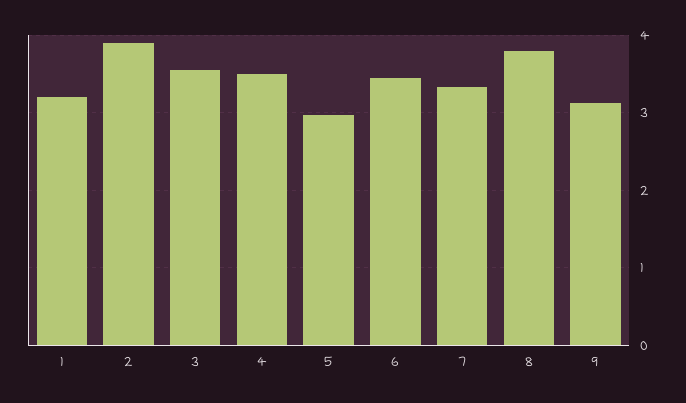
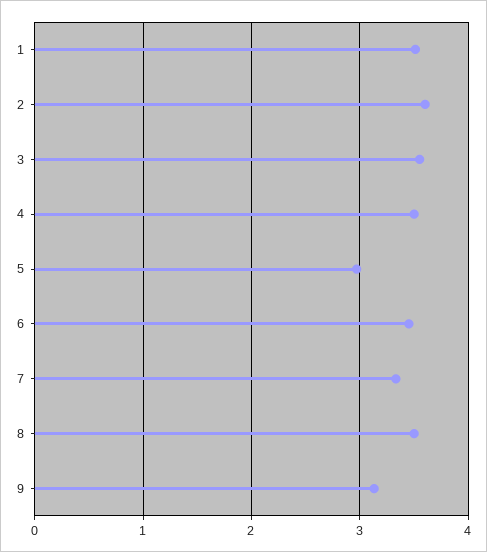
  {
-   "1": 3.2,
+   "1": 3.5,
-   "2": 3.9,
+   "2": 3.6,
    "3": 3.6,
    "4": 3.5,
    "5": 3,
    "6": 3.5,
    "7": 3.3,
-   "8": 3.8,
+   "8": 3.5,
    "9": 3.1
  }

